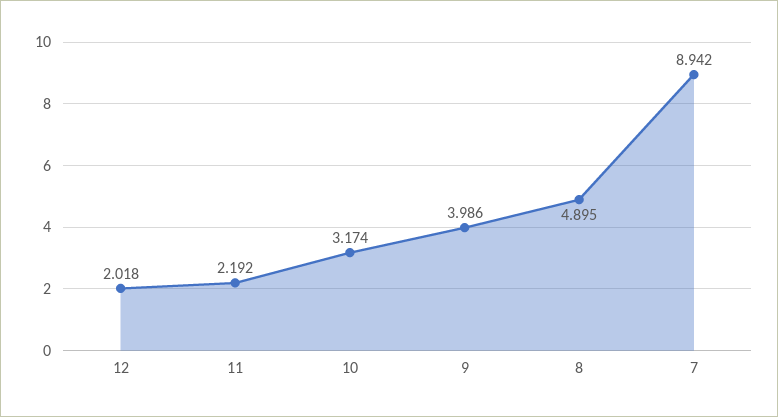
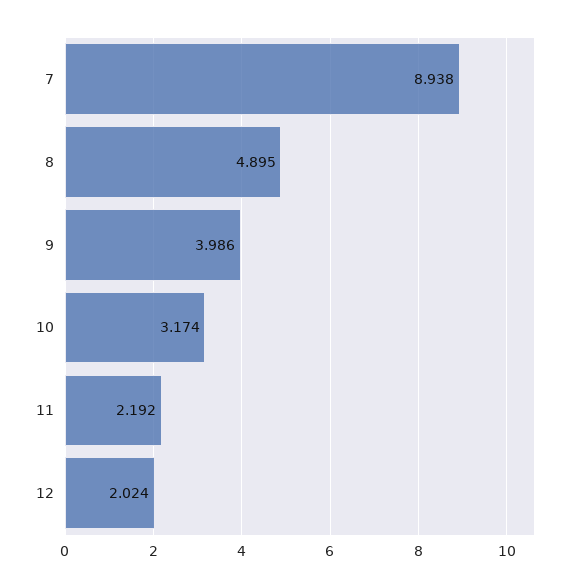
  {
-   "12": 2.018,
+   "12": 2.024,
    "11": 2.192,
    "10": 3.174,
    "9": 3.986,
    "8": 4.895,
-   "7": 8.942
+   "7": 8.938
  }

